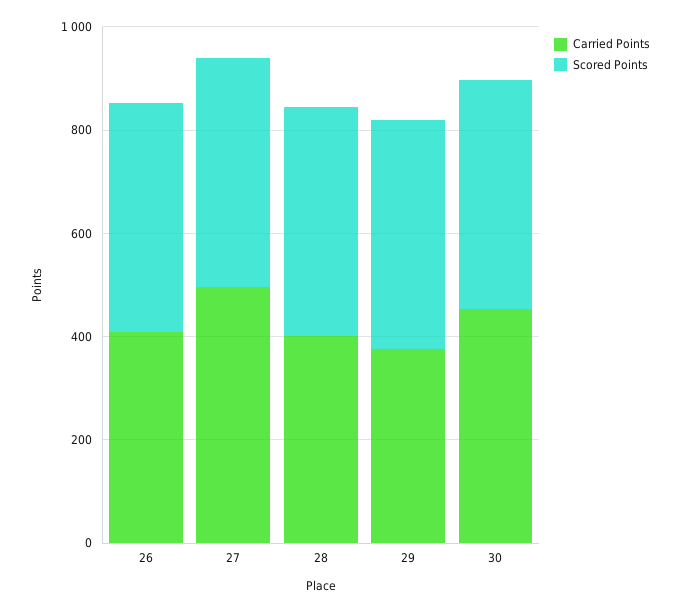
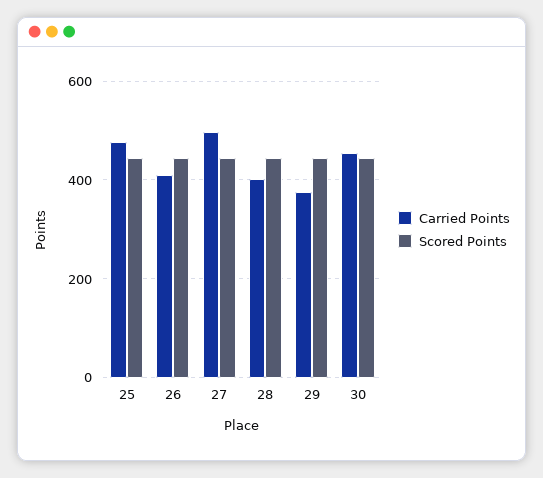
  {
    "Carried Points": {
      "26": 400,
      "27": 500,
      "28": 400,
      "29": 380,
-     "30": 460
+     "30": 460,
+     "25": 480
    },
    "Scored Points": {
      "26": 440,
      "27": 440,
      "28": 440,
      "29": 440,
-     "30": 440
+     "30": 440,
+     "25": 440
    }
  }

